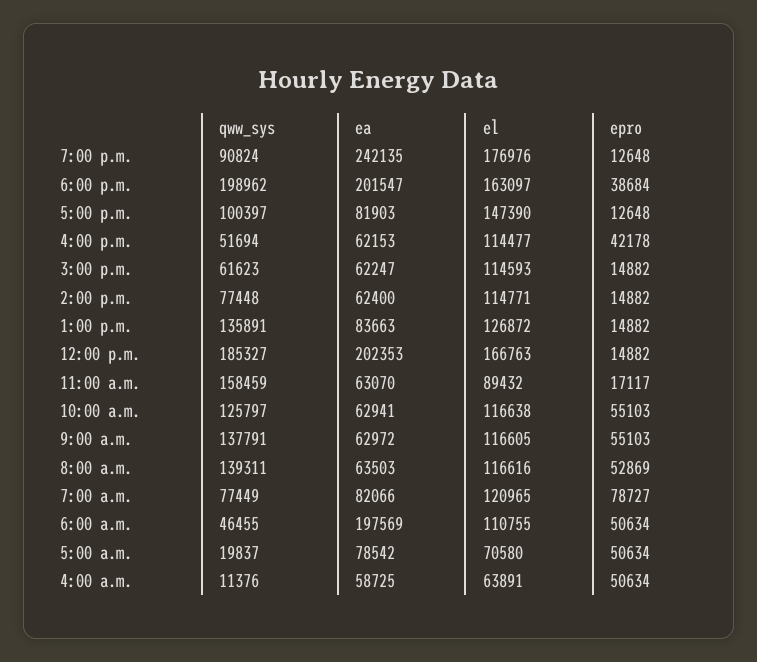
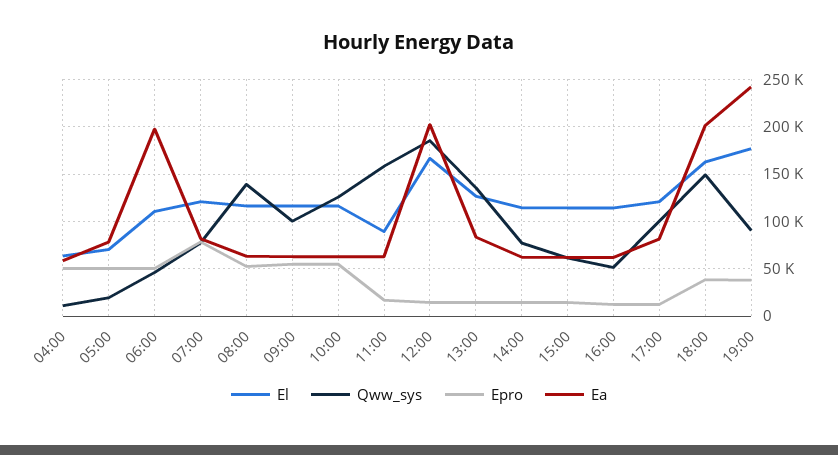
  {
    "qww_sys": {
      "7:00 p.m.": 90824,
-     "6:00 p.m.": 198962,
+     "6:00 p.m.": 150000,
      "5:00 p.m.": 100397,
      "4:00 p.m.": 51694,
      "3:00 p.m.": 61623,
      "2:00 p.m.": 77448,
      "1:00 p.m.": 135891,
      "12:00 p.m.": 185327,
      "11:00 a.m.": 158459,
      "10:00 a.m.": 125797,
-     "9:00 a.m.": 137791,
+     "9:00 a.m.": 100000,
      "8:00 a.m.": 139311,
      "7:00 a.m.": 77449,
      "6:00 a.m.": 46455,
      "5:00 a.m.": 19837,
      "4:00 a.m.": 11376
    },
    "ea": {
      "7:00 p.m.": 242135,
      "6:00 p.m.": 201547,
      "5:00 p.m.": 81903,
      "4:00 p.m.": 62153,
      "3:00 p.m.": 62247,
      "2:00 p.m.": 62400,
      "1:00 p.m.": 83663,
      "12:00 p.m.": 202353,
      "11:00 a.m.": 63070,
      "10:00 a.m.": 62941,
      "9:00 a.m.": 62972,
      "8:00 a.m.": 63503,
      "7:00 a.m.": 82066,
      "6:00 a.m.": 197569,
      "5:00 a.m.": 78542,
      "4:00 a.m.": 58725
    },
    "el": {
      "7:00 p.m.": 176976,
      "6:00 p.m.": 163097,
-     "5:00 p.m.": 147390,
+     "5:00 p.m.": 120000,
      "4:00 p.m.": 114477,
      "3:00 p.m.": 114593,
      "2:00 p.m.": 114771,
      "1:00 p.m.": 126872,
      "12:00 p.m.": 166763,
      "11:00 a.m.": 89432,
      "10:00 a.m.": 116638,
      "9:00 a.m.": 116605,
      "8:00 a.m.": 116616,
      "7:00 a.m.": 120965,
      "6:00 a.m.": 110755,
      "5:00 a.m.": 70580,
      "4:00 a.m.": 63891
    },
    "epro": {
-     "7:00 p.m.": 12648,
+     "7:00 p.m.": 40000,
      "6:00 p.m.": 38684,
      "5:00 p.m.": 12648,
-     "4:00 p.m.": 42178,
+     "4:00 p.m.": 10000,
      "3:00 p.m.": 14882,
      "2:00 p.m.": 14882,
      "1:00 p.m.": 14882,
      "12:00 p.m.": 14882,
      "11:00 a.m.": 17117,
      "10:00 a.m.": 55103,
      "9:00 a.m.": 55103,
      "8:00 a.m.": 52869,
      "7:00 a.m.": 78727,
      "6:00 a.m.": 50634,
      "5:00 a.m.": 50634,
      "4:00 a.m.": 50634
    }
  }

